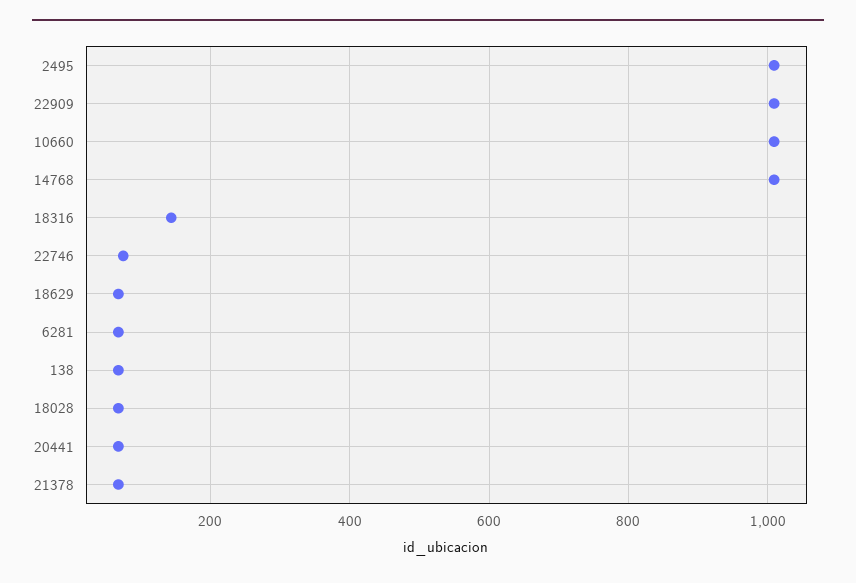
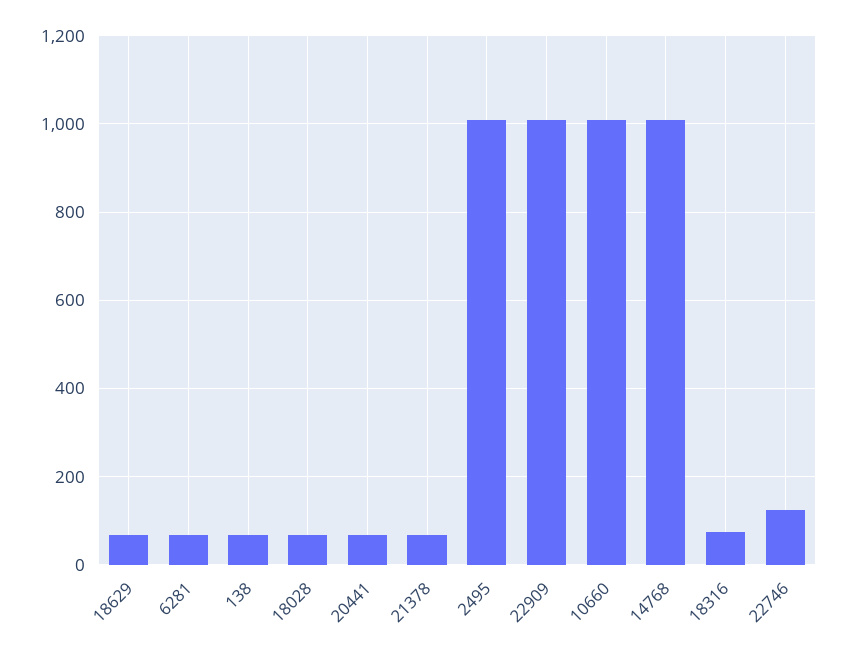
  {
    "2495": 1000,
    "22909": 1000,
    "10660": 1000,
    "14768": 1000,
-   "18316": 140,
+   "18316": 80,
-   "22746": 80,
+   "22746": 120,
    "18629": 60,
    "6281": 60,
    "138": 60,
    "18028": 60,
    "20441": 60,
    "21378": 60
  }

